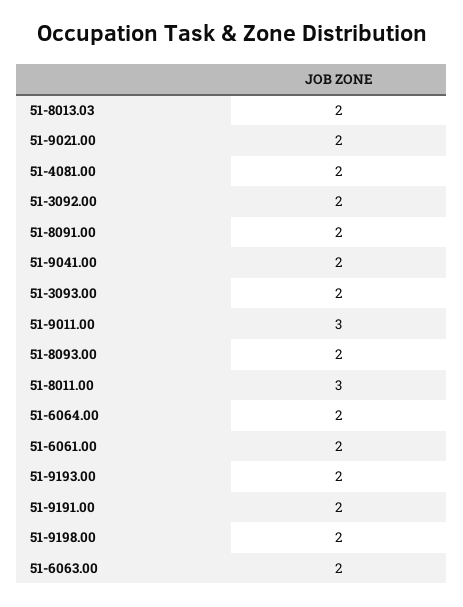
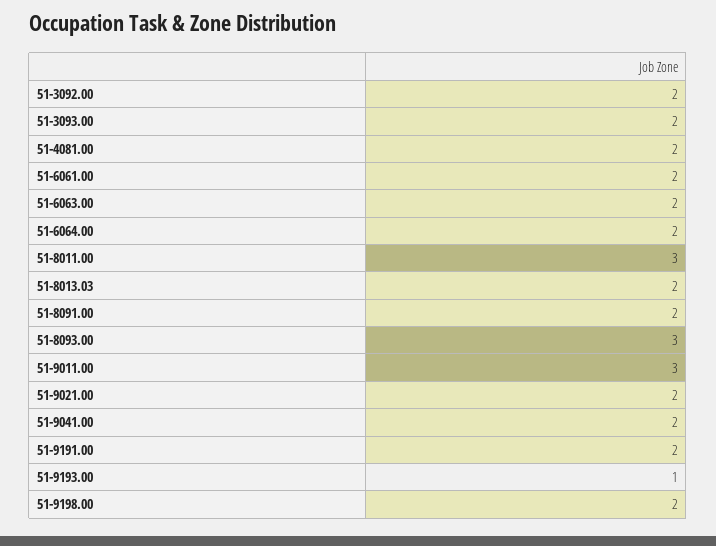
  {
    "51-8013.03": 2,
    "51-9021.00": 2,
    "51-4081.00": 2,
    "51-3092.00": 2,
    "51-8091.00": 2,
    "51-9041.00": 2,
    "51-3093.00": 2,
    "51-9011.00": 3,
-   "51-8093.00": 2,
+   "51-8093.00": 3,
    "51-8011.00": 3,
    "51-6064.00": 2,
    "51-6061.00": 2,
-   "51-9193.00": 2,
+   "51-9193.00": 1,
    "51-9191.00": 2,
    "51-9198.00": 2,
    "51-6063.00": 2
  }

